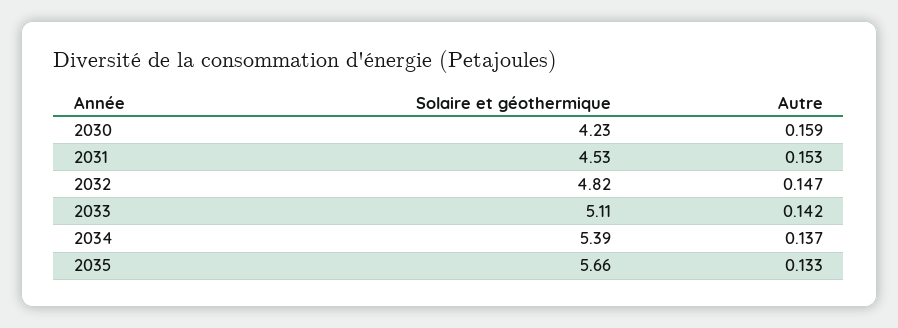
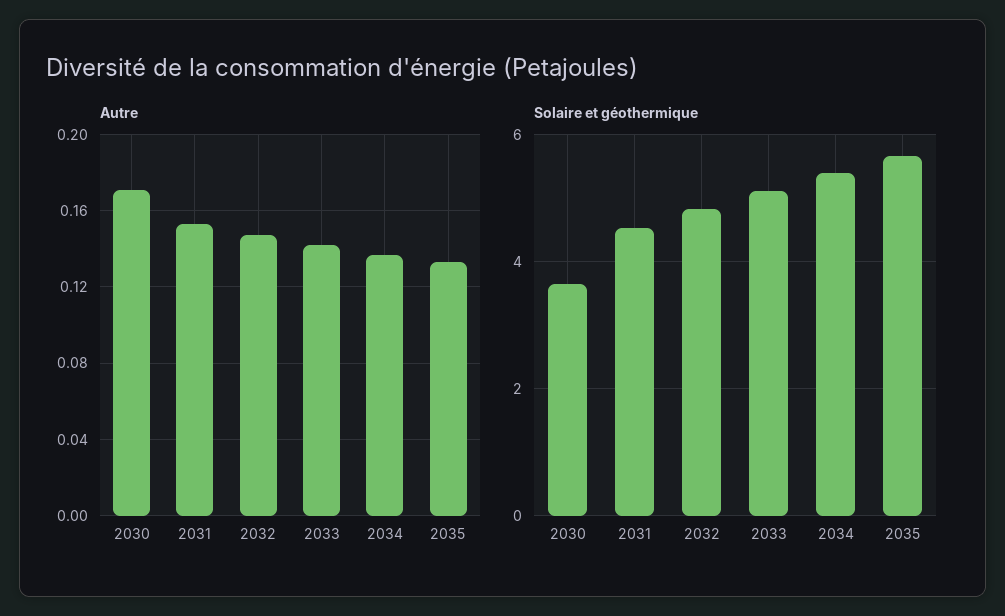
  {
    "Solaire et géothermique": {
-     "2030": 4.23,
+     "2030": 3.6,
      "2031": 4.53,
      "2032": 4.82,
      "2033": 5.11,
      "2034": 5.39,
      "2035": 5.66
    },
    "Autre": {
-     "2030": 0.159,
+     "2030": 0.17,
      "2031": 0.153,
      "2032": 0.147,
      "2033": 0.142,
      "2034": 0.137,
      "2035": 0.133
    }
  }

